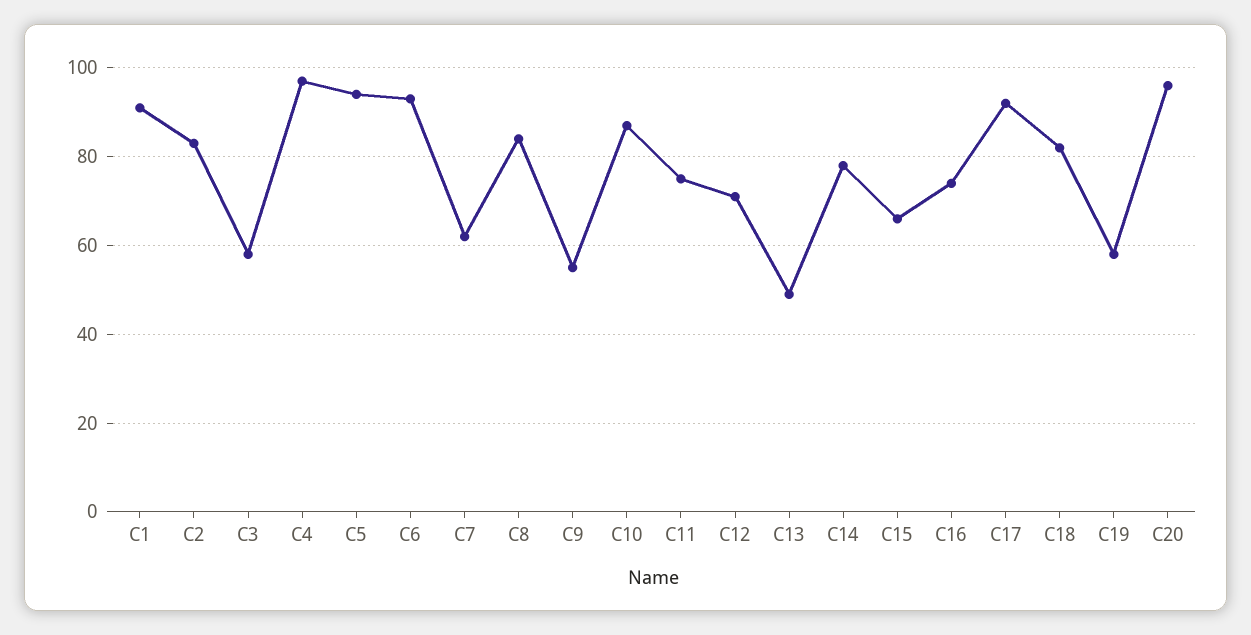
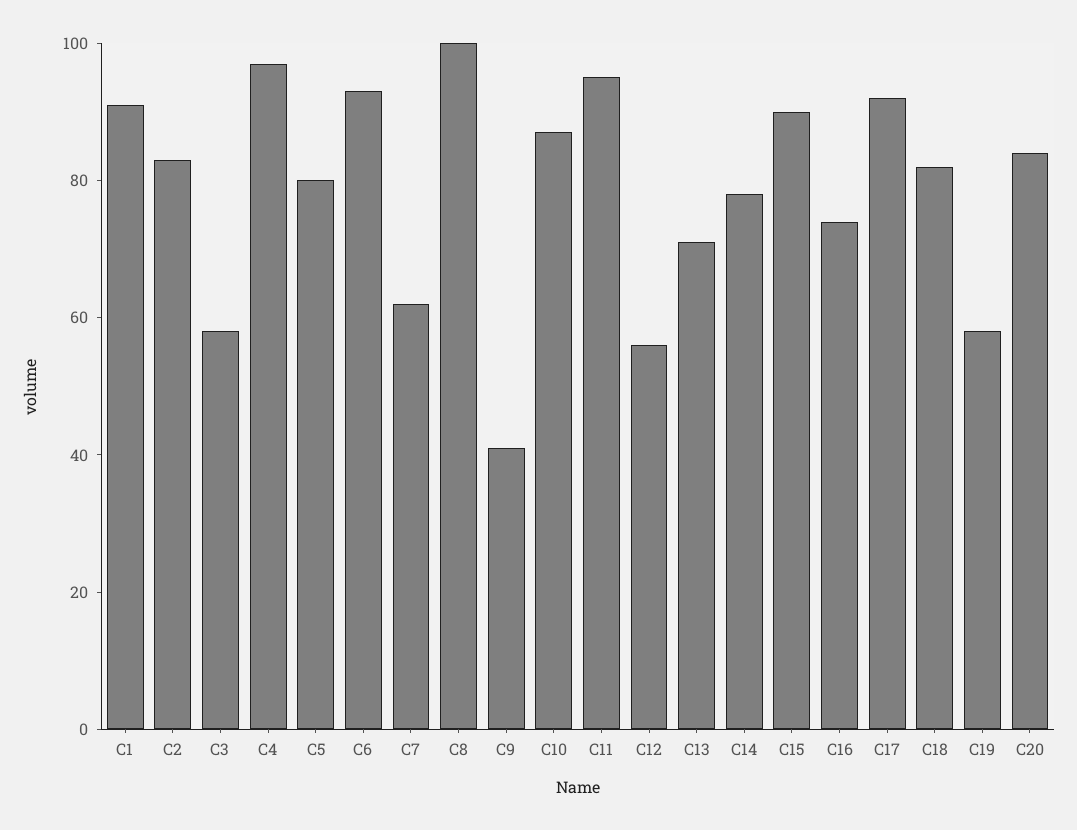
  {
    "C1": 90,
    "C2": 85,
    "C3": 60,
    "C4": 95,
-   "C5": 95,
+   "C5": 80,
    "C6": 95,
    "C7": 60,
-   "C8": 85,
+   "C8": 100,
-   "C9": 55,
+   "C9": 40,
    "C10": 85,
-   "C11": 75,
+   "C11": 95,
-   "C12": 70,
+   "C12": 55,
-   "C13": 50,
+   "C13": 70,
    "C14": 80,
-   "C15": 65,
+   "C15": 90,
    "C16": 75,
    "C17": 90,
    "C18": 80,
    "C19": 60,
-   "C20": 95
+   "C20": 85
  }

